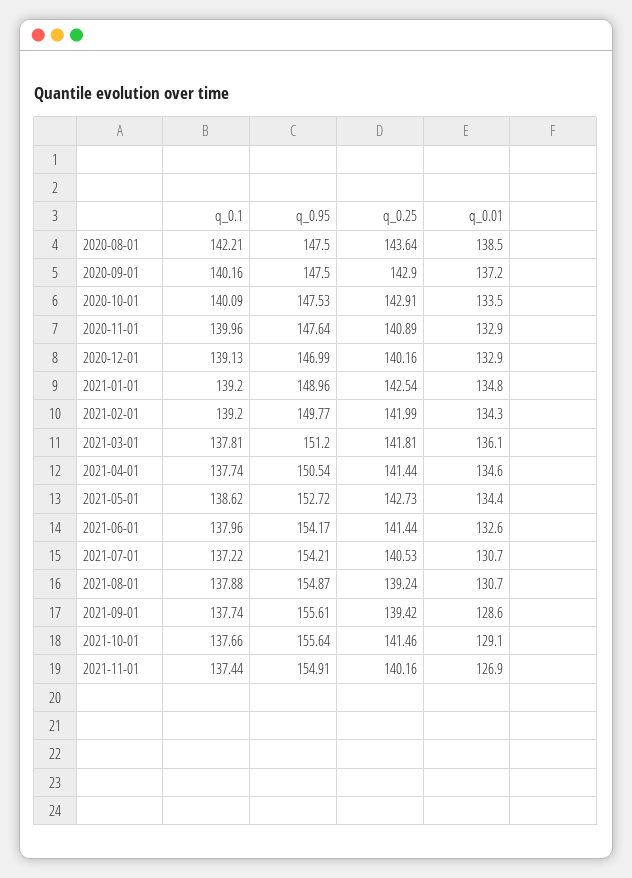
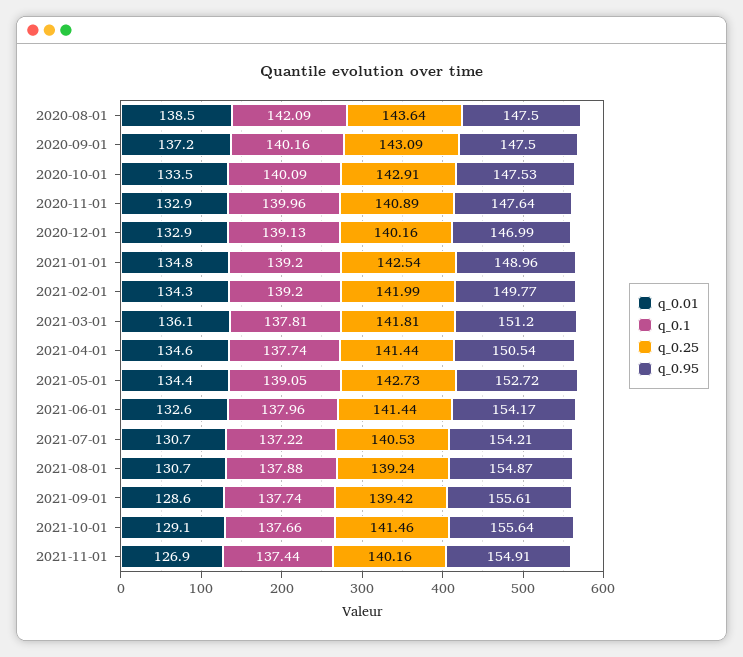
  {
    "q_0.1": {
-     "2020-08-01": 142.21,
+     "2020-08-01": 142.09,
      "2020-09-01": 140.16,
      "2020-10-01": 140.09,
      "2020-11-01": 139.96,
      "2020-12-01": 139.13,
      "2021-01-01": 139.2,
      "2021-02-01": 139.2,
      "2021-03-01": 137.81,
      "2021-04-01": 137.74,
-     "2021-05-01": 138.62,
+     "2021-05-01": 139.05,
      "2021-06-01": 137.96,
      "2021-07-01": 137.22,
      "2021-08-01": 137.88,
      "2021-09-01": 137.74,
      "2021-10-01": 137.66,
      "2021-11-01": 137.44
    },
    "q_0.95": {
      "2020-08-01": 147.5,
      "2020-09-01": 147.5,
      "2020-10-01": 147.53,
      "2020-11-01": 147.64,
      "2020-12-01": 146.99,
      "2021-01-01": 148.96,
      "2021-02-01": 149.77,
      "2021-03-01": 151.2,
      "2021-04-01": 150.54,
      "2021-05-01": 152.72,
      "2021-06-01": 154.17,
      "2021-07-01": 154.21,
      "2021-08-01": 154.87,
      "2021-09-01": 155.61,
      "2021-10-01": 155.64,
      "2021-11-01": 154.91
    },
    "q_0.25": {
      "2020-08-01": 143.64,
-     "2020-09-01": 142.9,
+     "2020-09-01": 143.09,
      "2020-10-01": 142.91,
      "2020-11-01": 140.89,
      "2020-12-01": 140.16,
      "2021-01-01": 142.54,
      "2021-02-01": 141.99,
      "2021-03-01": 141.81,
      "2021-04-01": 141.44,
      "2021-05-01": 142.73,
      "2021-06-01": 141.44,
      "2021-07-01": 140.53,
      "2021-08-01": 139.24,
      "2021-09-01": 139.42,
      "2021-10-01": 141.46,
      "2021-11-01": 140.16
    },
    "q_0.01": {
      "2020-08-01": 138.5,
      "2020-09-01": 137.2,
      "2020-10-01": 133.5,
      "2020-11-01": 132.9,
      "2020-12-01": 132.9,
      "2021-01-01": 134.8,
      "2021-02-01": 134.3,
      "2021-03-01": 136.1,
      "2021-04-01": 134.6,
      "2021-05-01": 134.4,
      "2021-06-01": 132.6,
      "2021-07-01": 130.7,
      "2021-08-01": 130.7,
      "2021-09-01": 128.6,
      "2021-10-01": 129.1,
      "2021-11-01": 126.9
    }
  }

